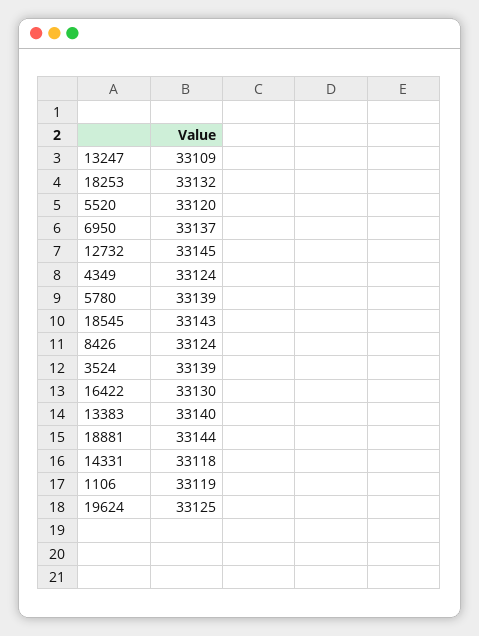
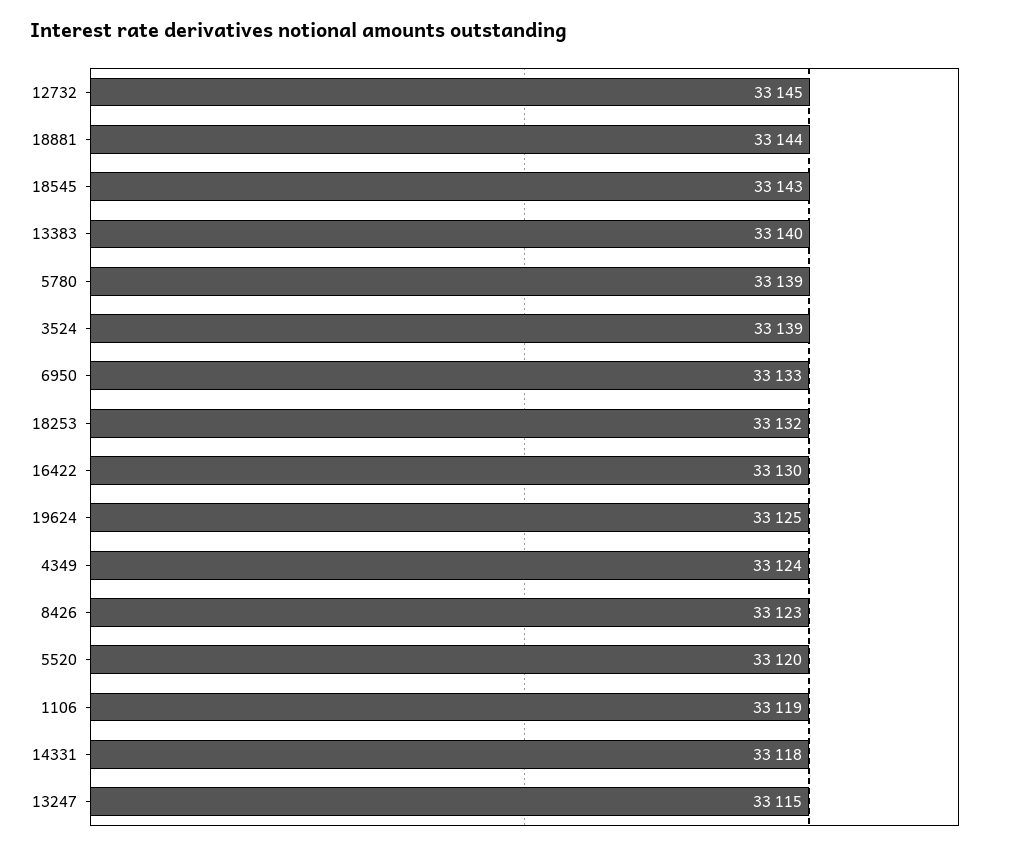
  {
-   "13247": 33109,
+   "13247": 33115,
    "18253": 33132,
    "5520": 33120,
-   "6950": 33137,
+   "6950": 33133,
    "12732": 33145,
    "4349": 33124,
    "5780": 33139,
    "18545": 33143,
-   "8426": 33124,
+   "8426": 33123,
    "3524": 33139,
    "16422": 33130,
    "13383": 33140,
    "18881": 33144,
    "14331": 33118,
    "1106": 33119,
    "19624": 33125
  }

